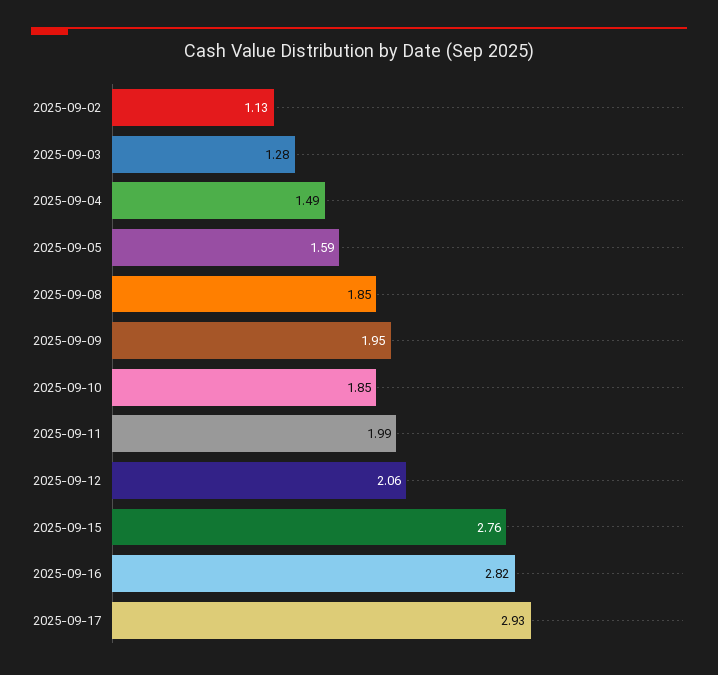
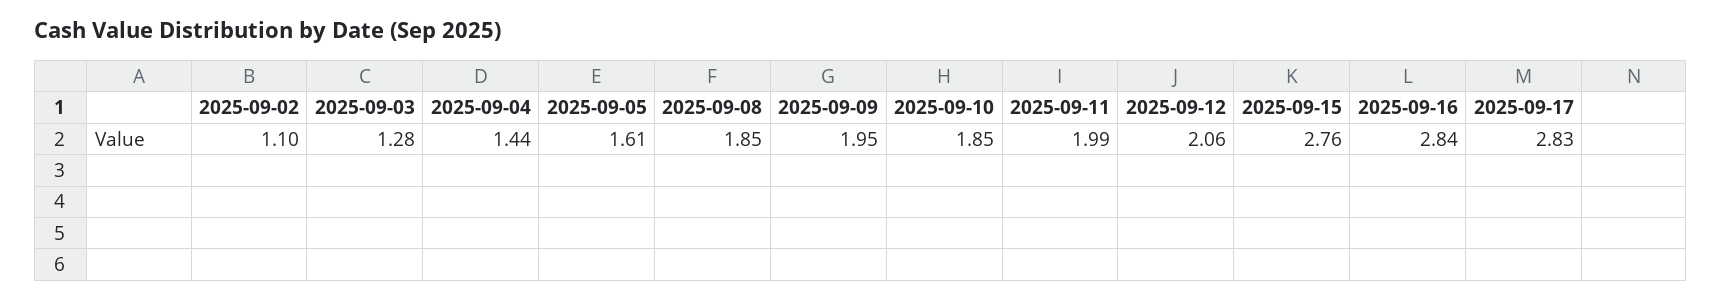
  {
-   "2025-09-02": 1.13,
+   "2025-09-02": 1.1,
    "2025-09-03": 1.28,
-   "2025-09-04": 1.49,
+   "2025-09-04": 1.44,
-   "2025-09-05": 1.59,
+   "2025-09-05": 1.61,
    "2025-09-08": 1.85,
    "2025-09-09": 1.95,
    "2025-09-10": 1.85,
    "2025-09-11": 1.99,
    "2025-09-12": 2.06,
    "2025-09-15": 2.76,
-   "2025-09-16": 2.82,
+   "2025-09-16": 2.84,
-   "2025-09-17": 2.93
+   "2025-09-17": 2.83
  }

